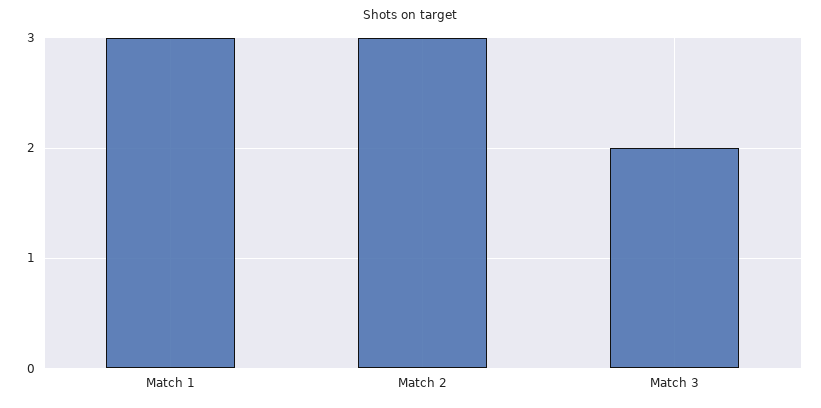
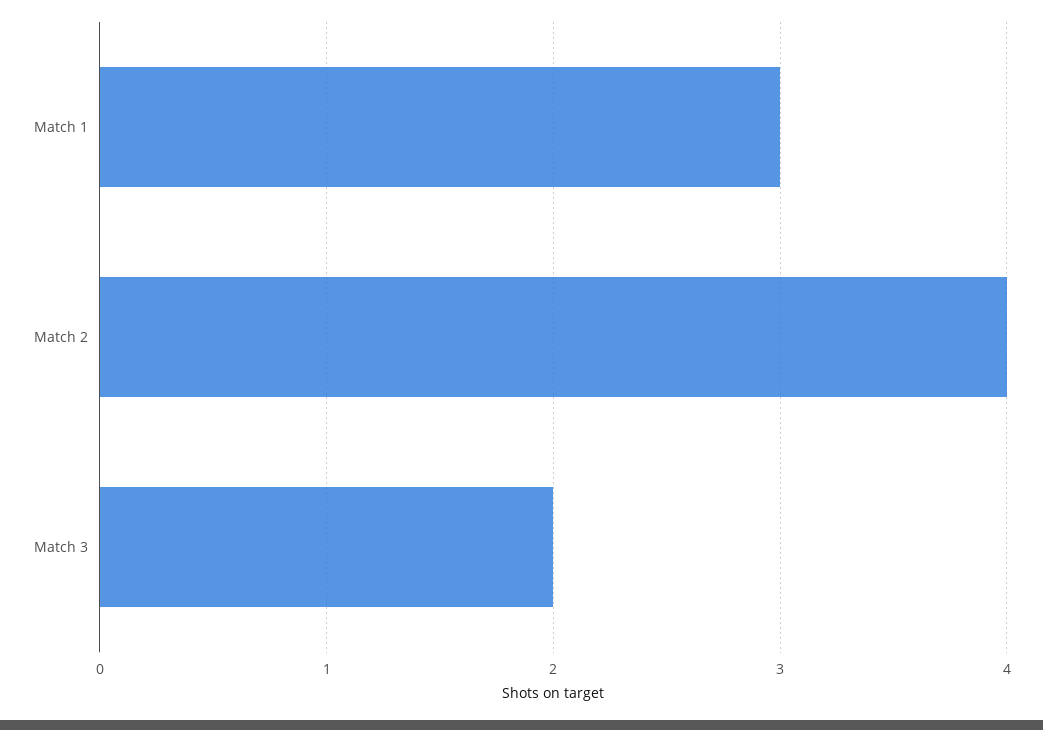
  {
    "Match 1": 3,
-   "Match 2": 3,
+   "Match 2": 4,
    "Match 3": 2
  }

